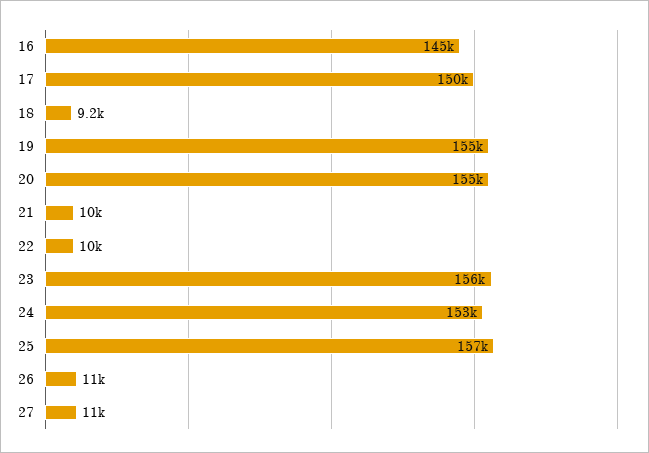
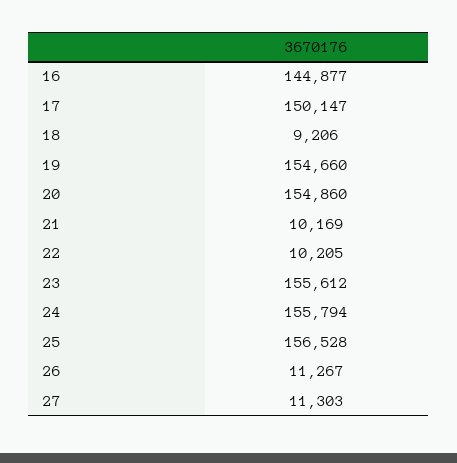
  {
    "16": 144877,
    "17": 150147,
    "18": 9206,
    "19": 154660,
    "20": 154860,
    "21": 10169,
    "22": 10205,
    "23": 155612,
-   "24": 153000,
+   "24": 155794,
    "25": 156528,
    "26": 11267,
    "27": 11303
  }

